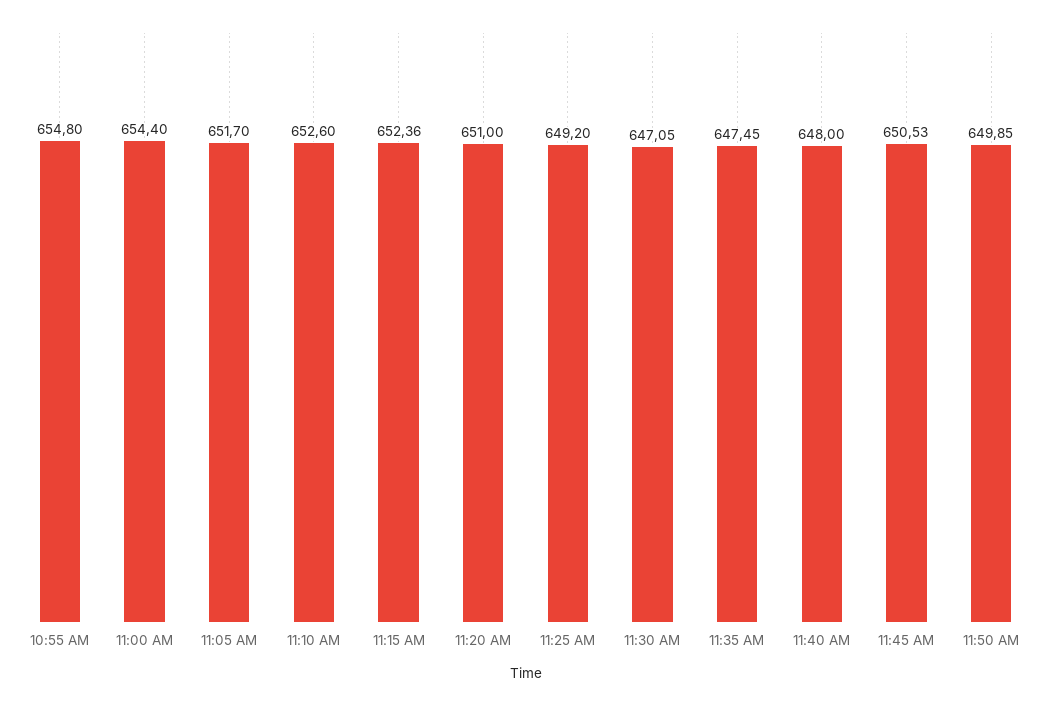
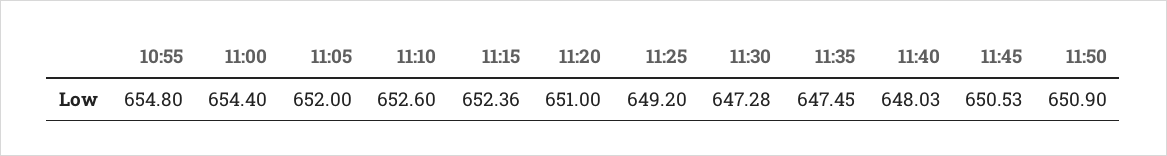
  {
    "10:55 AM": 654.8,
    "11:00 AM": 654.4,
-   "11:05 AM": 651.7,
+   "11:05 AM": 652,
    "11:10 AM": 652.6,
    "11:15 AM": 652.36,
    "11:20 AM": 651,
    "11:25 AM": 649.2,
-   "11:30 AM": 647.05,
+   "11:30 AM": 647.28,
    "11:35 AM": 647.45,
-   "11:40 AM": 648,
+   "11:40 AM": 648.03,
    "11:45 AM": 650.53,
-   "11:50 AM": 649.85
+   "11:50 AM": 650.9
  }

